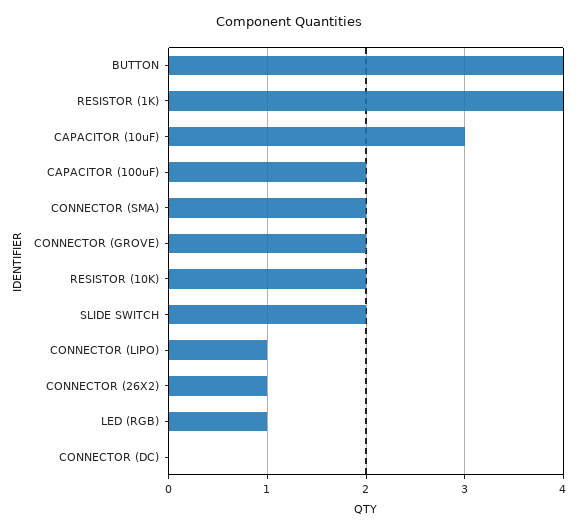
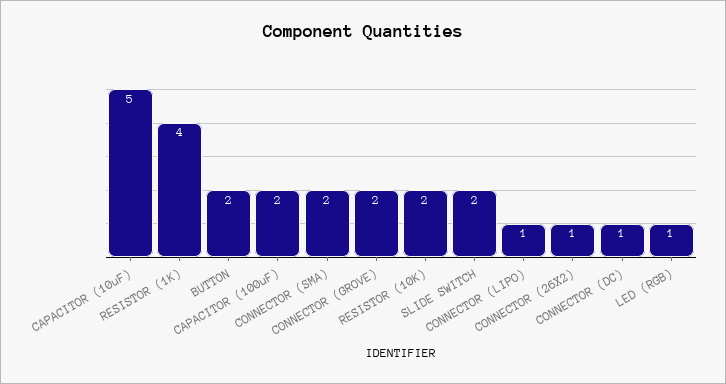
  {
-   "BUTTON": 4,
+   "BUTTON": 2,
    "RESISTOR (1K)": 4,
-   "CAPACITOR (10uF)": 3,
+   "CAPACITOR (10uF)": 5,
    "CAPACITOR (100uF)": 2,
    "CONNECTOR (SMA)": 2,
    "CONNECTOR (GROVE)": 2,
    "RESISTOR (10K)": 2,
    "SLIDE SWITCH": 2,
    "CONNECTOR (LIPO)": 1,
    "CONNECTOR (26X2)": 1,
    "LED (RGB)": 1,
-   "CONNECTOR (DC)": 0
+   "CONNECTOR (DC)": 1
  }

